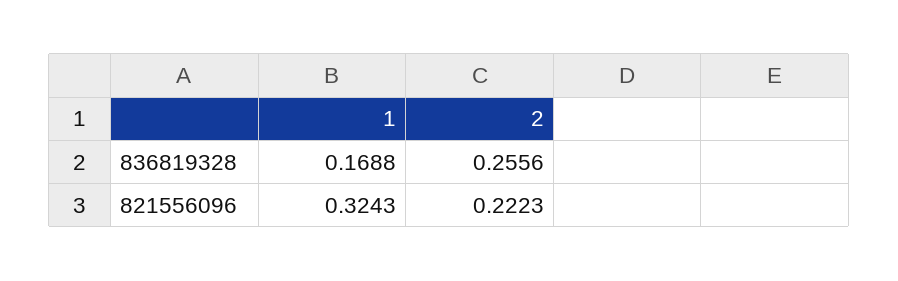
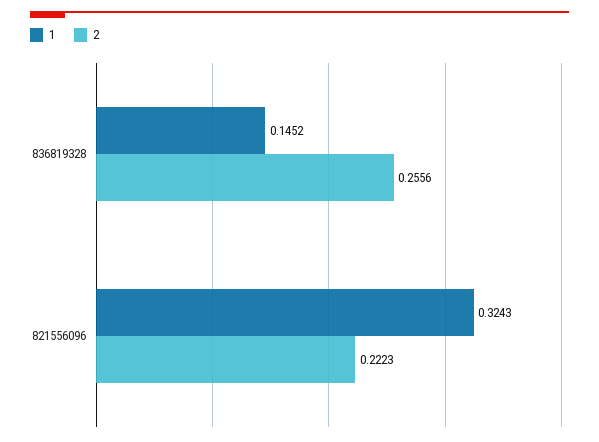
  {
    "1": {
-     "836819328": 0.1688,
+     "836819328": 0.1452,
      "821556096": 0.3243
    },
    "2": {
      "836819328": 0.2556,
      "821556096": 0.2223
    }
  }

